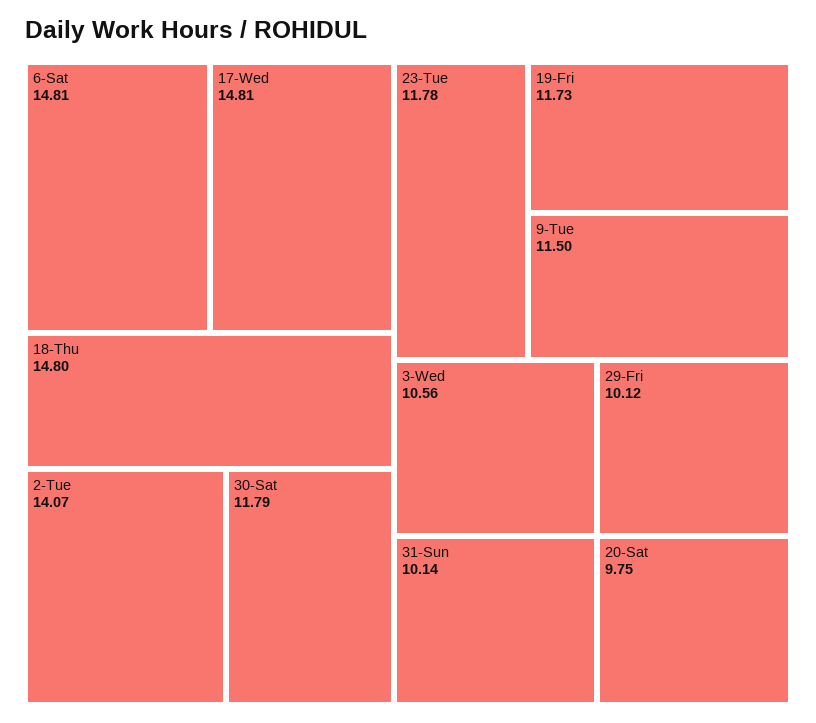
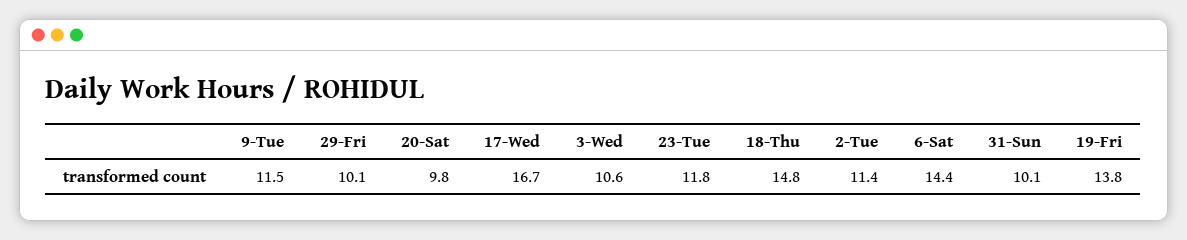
  {
-   "6-Sat": 14.81,
+   "6-Sat": 14.4,
-   "17-Wed": 14.81,
+   "17-Wed": 16.7,
    "18-Thu": 14.8,
-   "2-Tue": 14.07,
+   "2-Tue": 11.4,
-   "30-Sat": 11.79,
    "23-Tue": 11.78,
-   "19-Fri": 11.73,
+   "19-Fri": 13.8,
    "9-Tue": 11.5,
    "3-Wed": 10.56,
    "31-Sun": 10.14,
    "29-Fri": 10.12,
    "20-Sat": 9.75
  }

